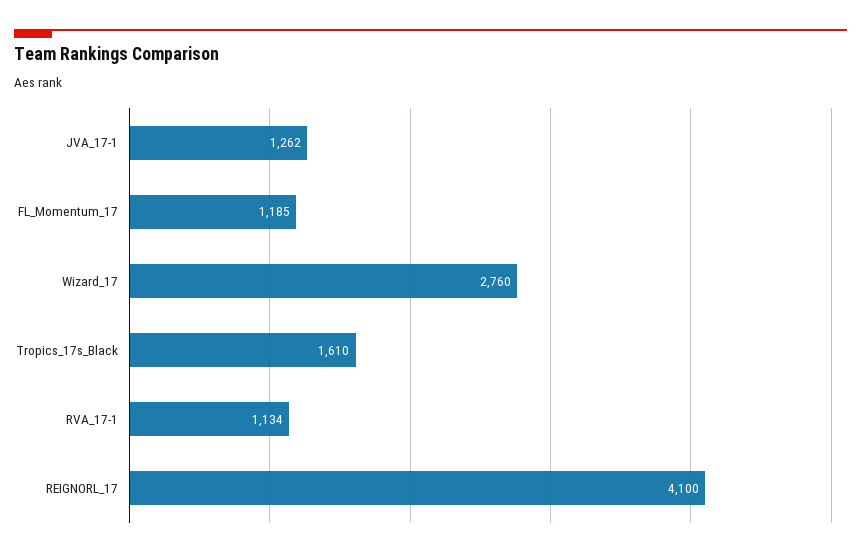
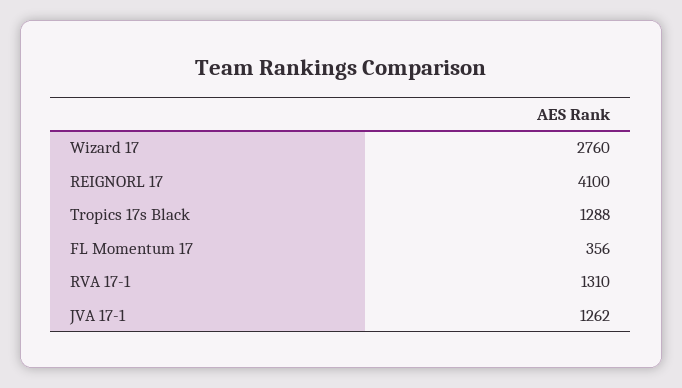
  {
    "JVA_17-1": 1262,
-   "FL_Momentum_17": 1185,
+   "FL_Momentum_17": 356,
    "Wizard_17": 2760,
-   "Tropics_17s_Black": 1610,
+   "Tropics_17s_Black": 1288,
-   "RVA_17-1": 1134,
+   "RVA_17-1": 1310,
    "REIGNORL_17": 4100
  }

